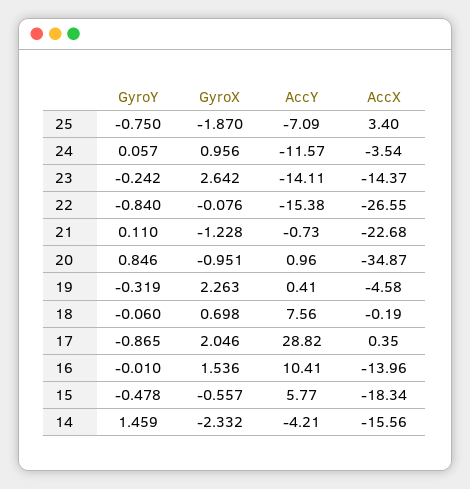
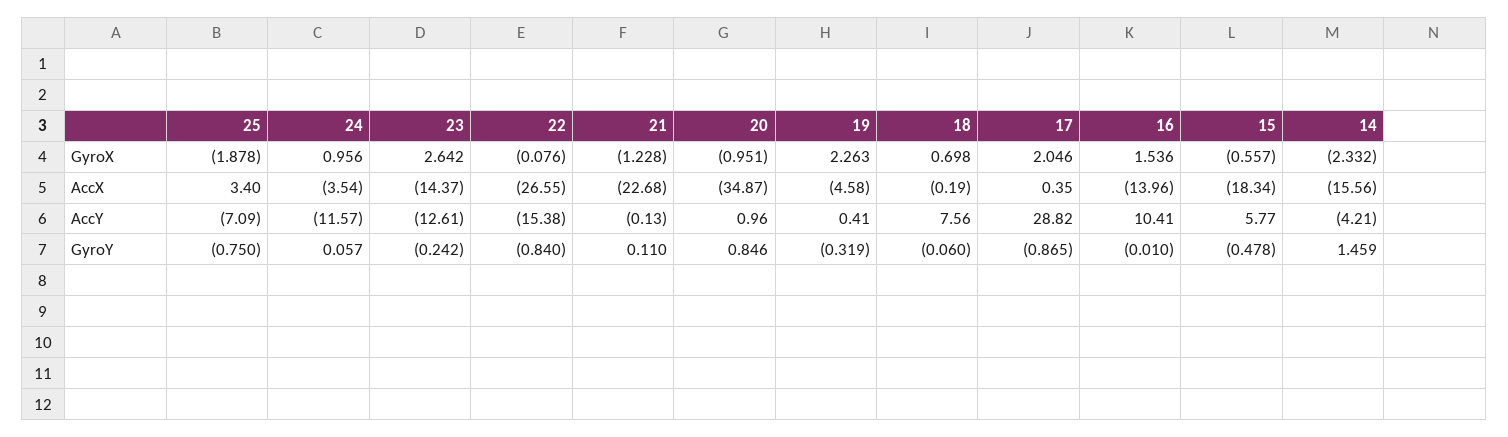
  {
    "GyroY": {
      "25": -0.75,
      "24": 0.057,
      "23": -0.242,
      "22": -0.84,
      "21": 0.11,
      "20": 0.846,
      "19": -0.319,
      "18": -0.06,
      "17": -0.865,
      "16": -0.01,
      "15": -0.478,
      "14": 1.459
    },
    "GyroX": {
-     "25": -1.87,
+     "25": -1.878,
      "24": 0.956,
      "23": 2.642,
      "22": -0.076,
      "21": -1.228,
      "20": -0.951,
      "19": 2.263,
      "18": 0.698,
      "17": 2.046,
      "16": 1.536,
      "15": -0.557,
      "14": -2.332
    },
    "AccY": {
      "25": -7.09,
      "24": -11.57,
-     "23": -14.11,
+     "23": -12.61,
      "22": -15.38,
-     "21": -0.73,
+     "21": -0.13,
      "20": 0.96,
      "19": 0.41,
      "18": 7.56,
      "17": 28.82,
      "16": 10.41,
      "15": 5.77,
      "14": -4.21
    },
    "AccX": {
      "25": 3.4,
      "24": -3.54,
      "23": -14.37,
      "22": -26.55,
      "21": -22.68,
      "20": -34.87,
      "19": -4.58,
      "18": -0.19,
      "17": 0.35,
      "16": -13.96,
      "15": -18.34,
      "14": -15.56
    }
  }

